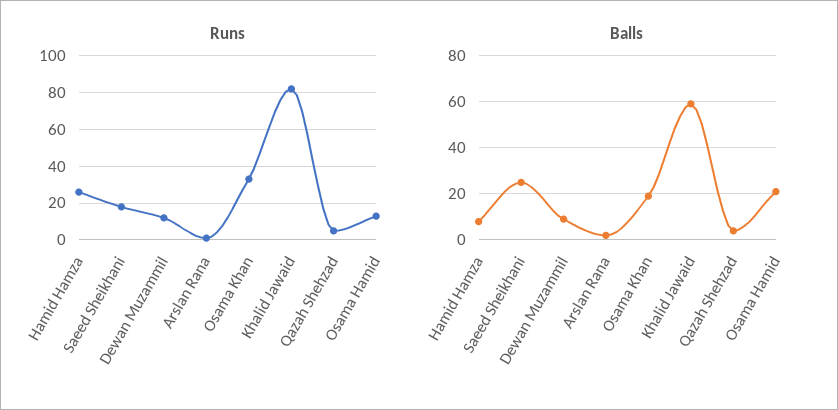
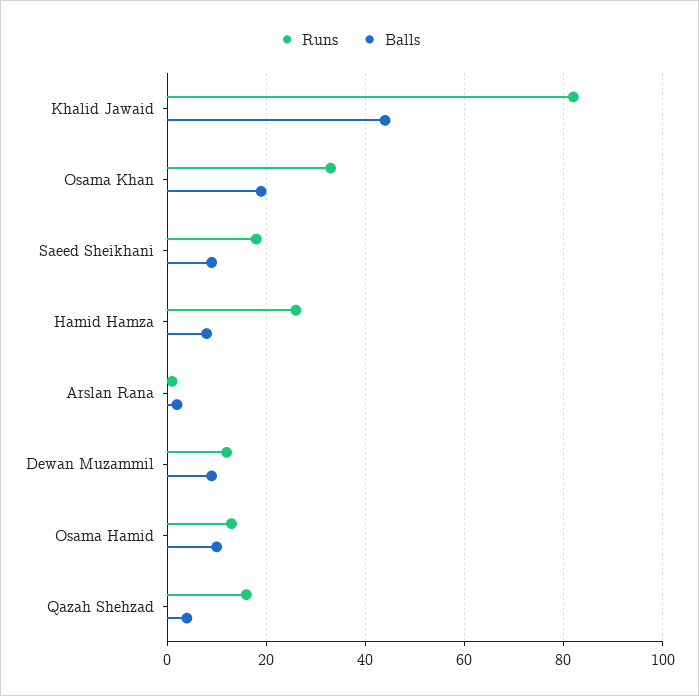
  {
    "Runs": {
      "Hamid Hamza": 25,
      "Saeed Sheikhani": 20,
      "Dewan Muzammil": 10,
      "Arslan Rana": 0,
      "Osama Khan": 35,
      "Khalid Jawaid": 80,
-     "Qazah Shehzad": 5,
+     "Qazah Shehzad": 15,
      "Osama Hamid": 15
    },
    "Balls": {
      "Hamid Hamza": 10,
-     "Saeed Sheikhani": 25,
+     "Saeed Sheikhani": 10,
      "Dewan Muzammil": 10,
      "Arslan Rana": 0,
      "Osama Khan": 20,
-     "Khalid Jawaid": 60,
+     "Khalid Jawaid": 45,
      "Qazah Shehzad": 5,
-     "Osama Hamid": 20
+     "Osama Hamid": 10
    }
  }

